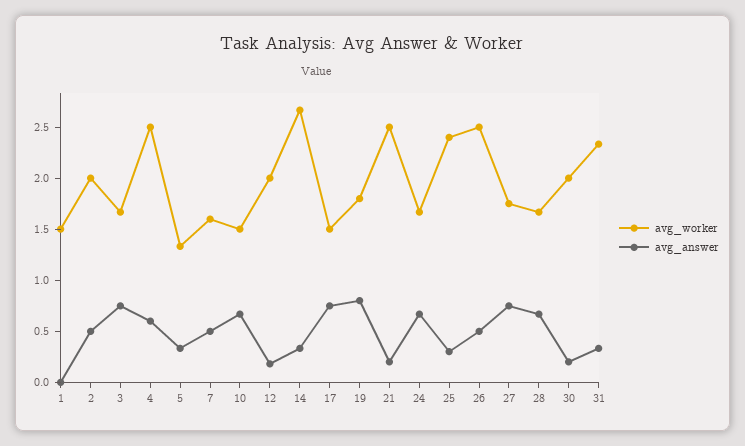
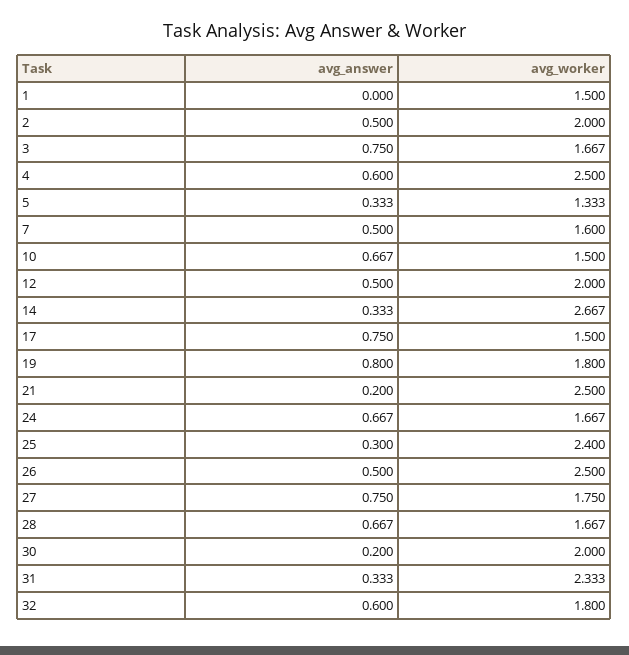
  {
    "avg_worker": {
      "1": 1.5,
      "2": 2,
      "3": 1.667,
      "4": 2.5,
      "5": 1.333,
      "7": 1.6,
      "10": 1.5,
      "12": 2,
      "14": 2.667,
      "17": 1.5,
      "19": 1.8,
      "21": 2.5,
      "24": 1.667,
      "25": 2.4,
      "26": 2.5,
      "27": 1.75,
      "28": 1.667,
      "30": 2,
-     "31": 2.333
+     "31": 2.333,
+     "32": 1.8
    },
    "avg_answer": {
      "1": 0,
      "2": 0.5,
      "3": 0.75,
      "4": 0.6,
      "5": 0.333,
      "7": 0.5,
      "10": 0.667,
-     "12": 0.2,
+     "12": 0.5,
      "14": 0.333,
      "17": 0.75,
      "19": 0.8,
      "21": 0.2,
      "24": 0.667,
      "25": 0.3,
      "26": 0.5,
      "27": 0.75,
      "28": 0.667,
      "30": 0.2,
-     "31": 0.333
+     "31": 0.333,
+     "32": 0.6
    }
  }

